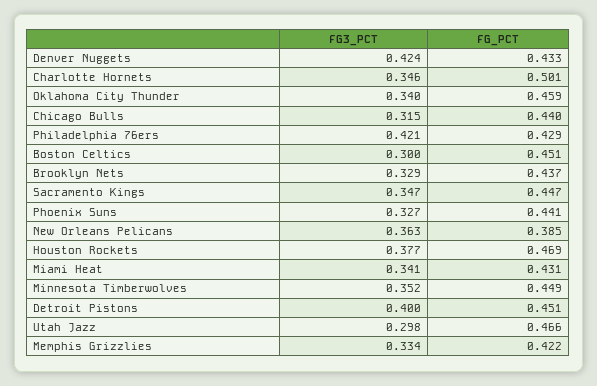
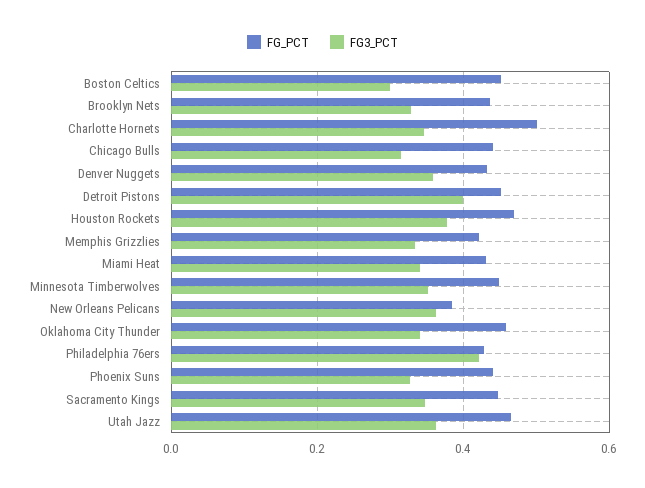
  {
    "FG3_PCT": {
-     "Denver Nuggets": 0.424,
+     "Denver Nuggets": 0.36,
      "Charlotte Hornets": 0.346,
      "Oklahoma City Thunder": 0.34,
      "Chicago Bulls": 0.315,
      "Philadelphia 76ers": 0.421,
      "Boston Celtics": 0.3,
      "Brooklyn Nets": 0.329,
      "Sacramento Kings": 0.347,
      "Phoenix Suns": 0.327,
      "New Orleans Pelicans": 0.363,
      "Houston Rockets": 0.377,
      "Miami Heat": 0.341,
      "Minnesota Timberwolves": 0.352,
      "Detroit Pistons": 0.4,
-     "Utah Jazz": 0.298,
+     "Utah Jazz": 0.36,
      "Memphis Grizzlies": 0.334
    },
    "FG_PCT": {
      "Denver Nuggets": 0.433,
      "Charlotte Hornets": 0.501,
      "Oklahoma City Thunder": 0.459,
      "Chicago Bulls": 0.44,
      "Philadelphia 76ers": 0.429,
      "Boston Celtics": 0.451,
      "Brooklyn Nets": 0.437,
      "Sacramento Kings": 0.447,
      "Phoenix Suns": 0.441,
      "New Orleans Pelicans": 0.385,
      "Houston Rockets": 0.469,
      "Miami Heat": 0.431,
      "Minnesota Timberwolves": 0.449,
      "Detroit Pistons": 0.451,
      "Utah Jazz": 0.466,
      "Memphis Grizzlies": 0.422
    }
  }

